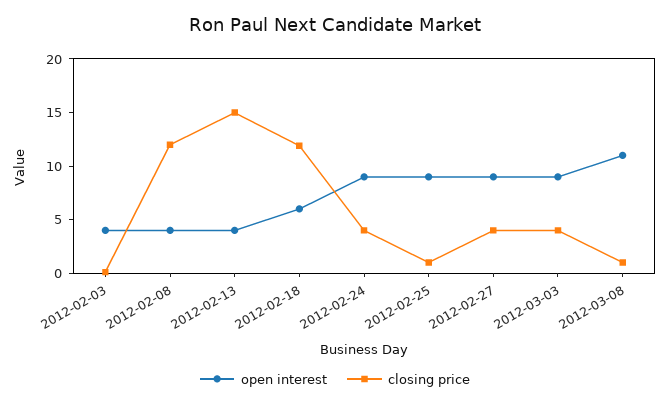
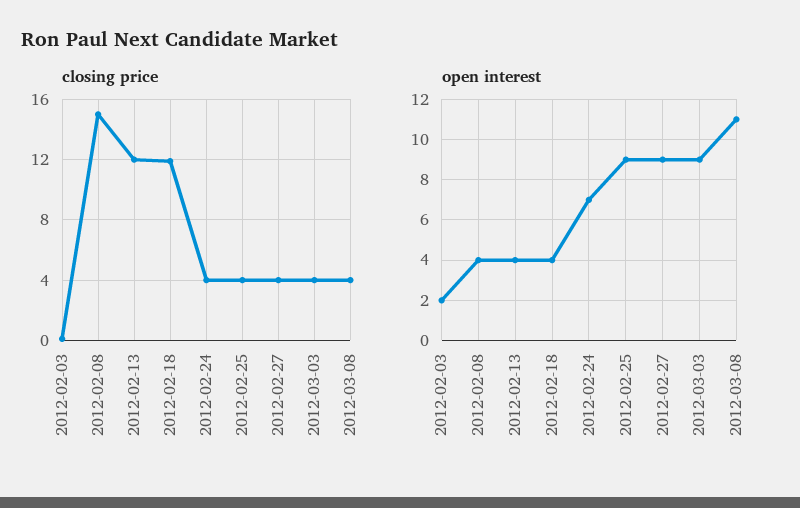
  {
    "open interest": {
-     "2012-02-03": 4,
+     "2012-02-03": 2,
      "2012-02-08": 4,
      "2012-02-13": 4,
-     "2012-02-18": 6,
+     "2012-02-18": 4,
-     "2012-02-24": 9,
+     "2012-02-24": 7,
      "2012-02-25": 9,
      "2012-02-27": 9,
      "2012-03-03": 9,
      "2012-03-08": 11
    },
    "closing price": {
      "2012-02-03": 0,
-     "2012-02-08": 12,
+     "2012-02-08": 15,
-     "2012-02-13": 15,
+     "2012-02-13": 12,
      "2012-02-18": 12,
      "2012-02-24": 4,
-     "2012-02-25": 1,
+     "2012-02-25": 4,
      "2012-02-27": 4,
      "2012-03-03": 4,
-     "2012-03-08": 1
+     "2012-03-08": 4
    }
  }

